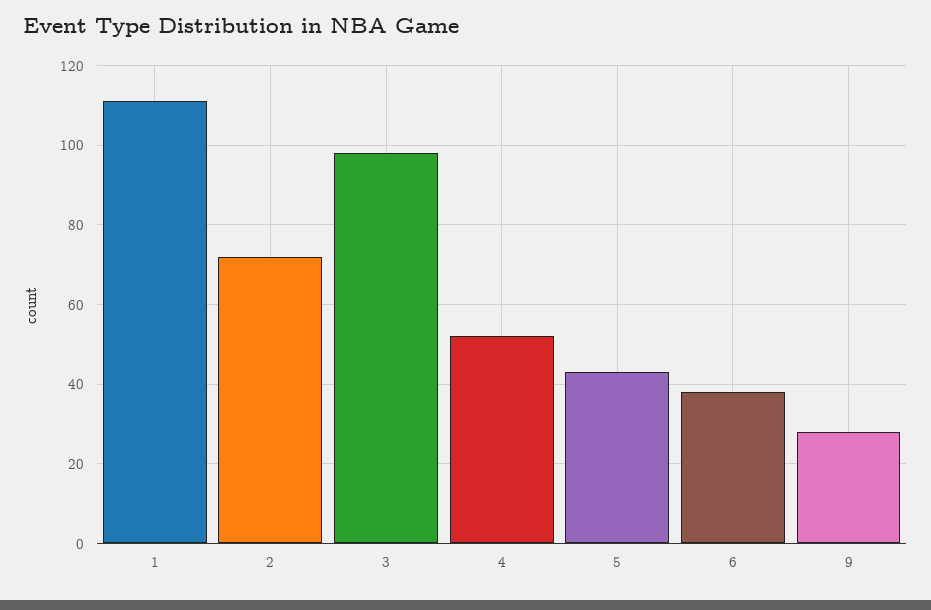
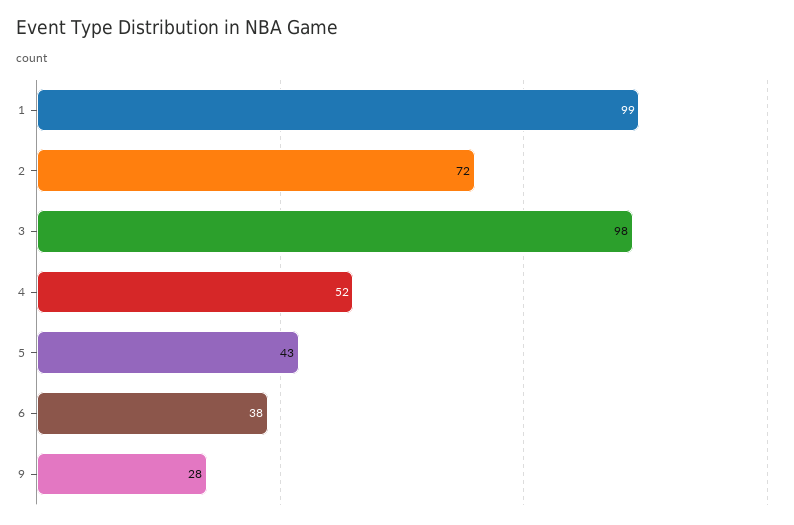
  {
-   "1": 110,
+   "1": 99,
    "2": 72,
    "3": 98,
    "4": 52,
    "5": 43,
    "6": 38,
    "9": 28
  }

